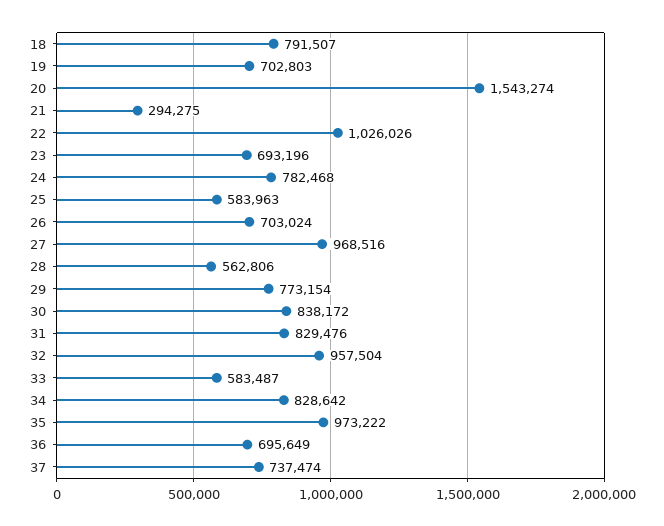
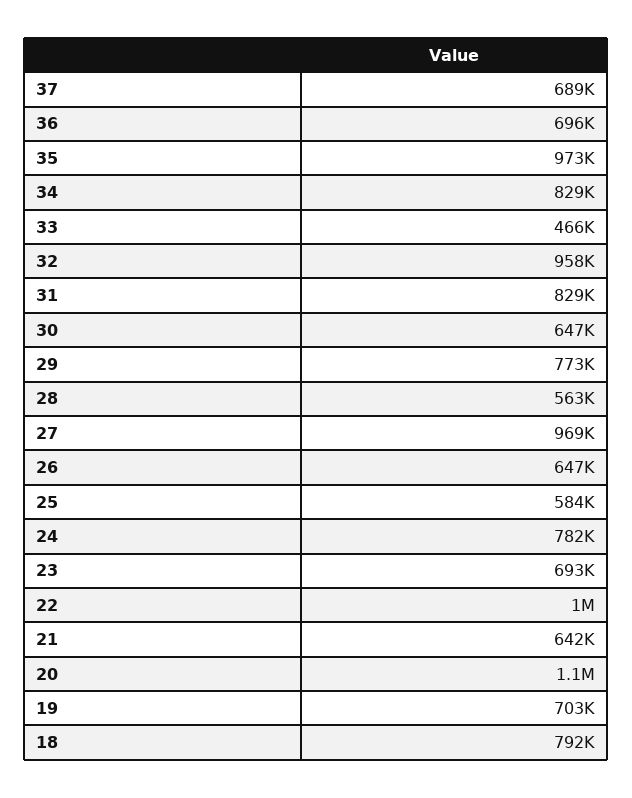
  {
    "18": 791507,
    "19": 702803,
-   "20": 1543274,
+   "20": 1100000,
-   "21": 294275,
+   "21": 642000,
    "22": 1026026,
    "23": 693196,
    "24": 782468,
    "25": 583963,
-   "26": 703024,
+   "26": 647000,
    "27": 968516,
    "28": 562806,
    "29": 773154,
-   "30": 838172,
+   "30": 647000,
    "31": 829476,
    "32": 957504,
-   "33": 583487,
+   "33": 466000,
    "34": 828642,
    "35": 973222,
    "36": 695649,
-   "37": 737474
+   "37": 689000
  }

